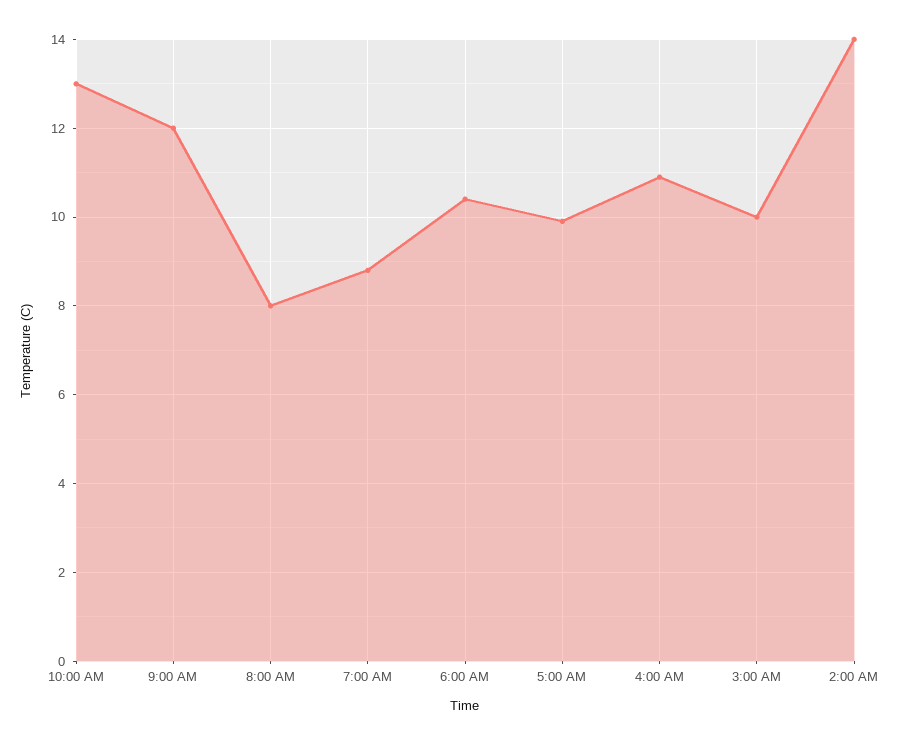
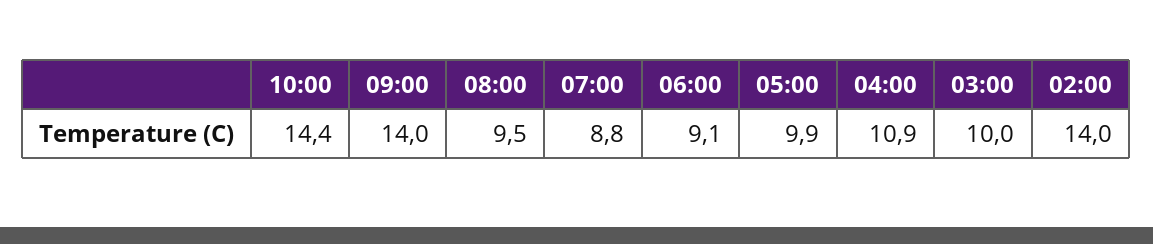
  {
-   "10:00 AM": 13,
+   "10:00 AM": 14.4,
-   "9:00 AM": 12,
+   "9:00 AM": 14,
-   "8:00 AM": 8,
+   "8:00 AM": 9.5,
    "7:00 AM": 8.8,
-   "6:00 AM": 10.5,
+   "6:00 AM": 9.1,
    "5:00 AM": 9.9,
    "4:00 AM": 10.9,
    "3:00 AM": 10,
    "2:00 AM": 14
  }

